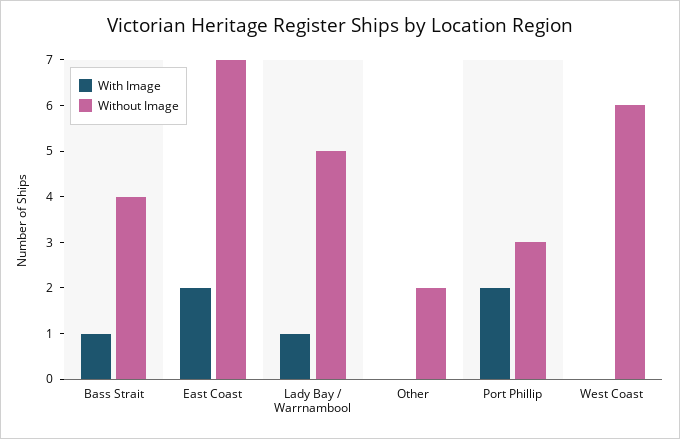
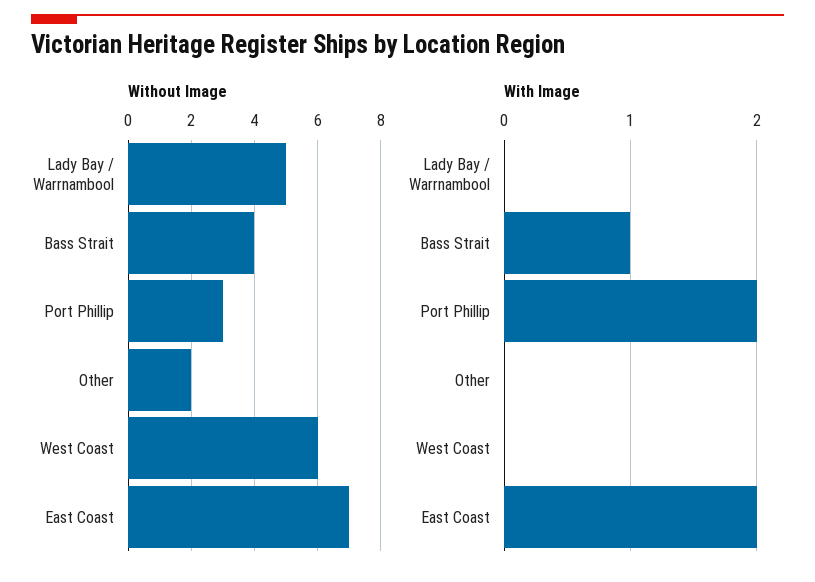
  {
    "With Image": {
      "Bass Strait": 1,
      "East Coast": 2,
-     "Lady Bay / Warrnambool": 1,
+     "Lady Bay / Warrnambool": 0,
      "Other": 0,
      "Port Phillip": 2,
      "West Coast": 0
    },
    "Without Image": {
      "Bass Strait": 4,
      "East Coast": 7,
      "Lady Bay / Warrnambool": 5,
      "Other": 2,
      "Port Phillip": 3,
      "West Coast": 6
    }
  }

